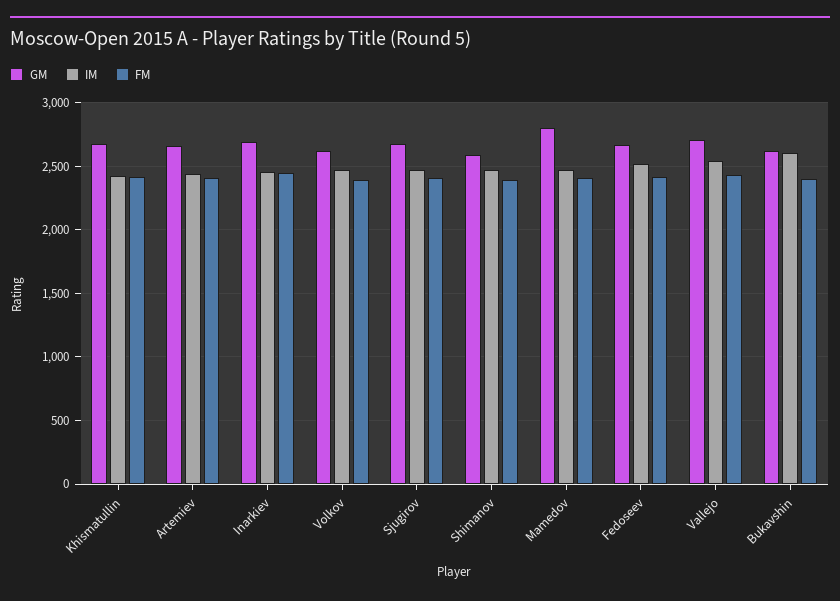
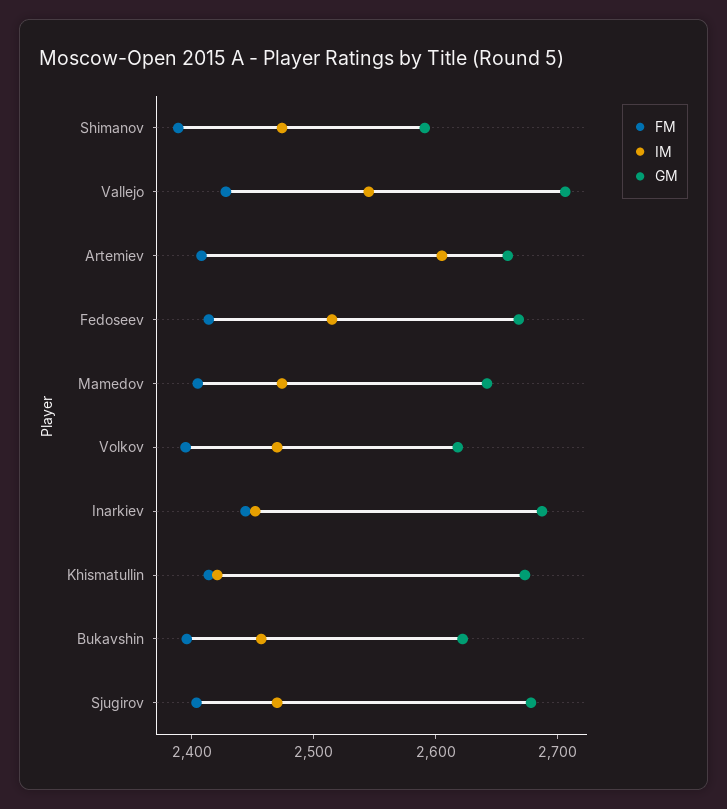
  {
    "GM": {
      "Khismatullin": 2680,
      "Artemiev": 2660,
      "Inarkiev": 2680,
      "Volkov": 2620,
      "Sjugirov": 2680,
      "Shimanov": 2600,
-     "Mamedov": 2800,
+     "Mamedov": 2640,
      "Fedoseev": 2660,
      "Vallejo": 2700,
      "Bukavshin": 2620
    },
    "IM": {
      "Khismatullin": 2420,
-     "Artemiev": 2450,
+     "Artemiev": 2600,
      "Inarkiev": 2460,
      "Volkov": 2480,
      "Sjugirov": 2480,
      "Shimanov": 2480,
      "Mamedov": 2480,
      "Fedoseev": 2520,
      "Vallejo": 2540,
-     "Bukavshin": 2600
+     "Bukavshin": 2460
    },
    "FM": {
      "Khismatullin": 2420,
      "Artemiev": 2400,
      "Inarkiev": 2440,
      "Volkov": 2400,
      "Sjugirov": 2400,
      "Shimanov": 2380,
      "Mamedov": 2400,
      "Fedoseev": 2420,
      "Vallejo": 2420,
      "Bukavshin": 2400
    }
  }

